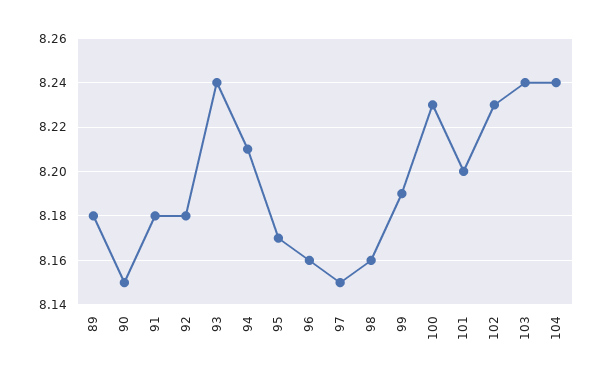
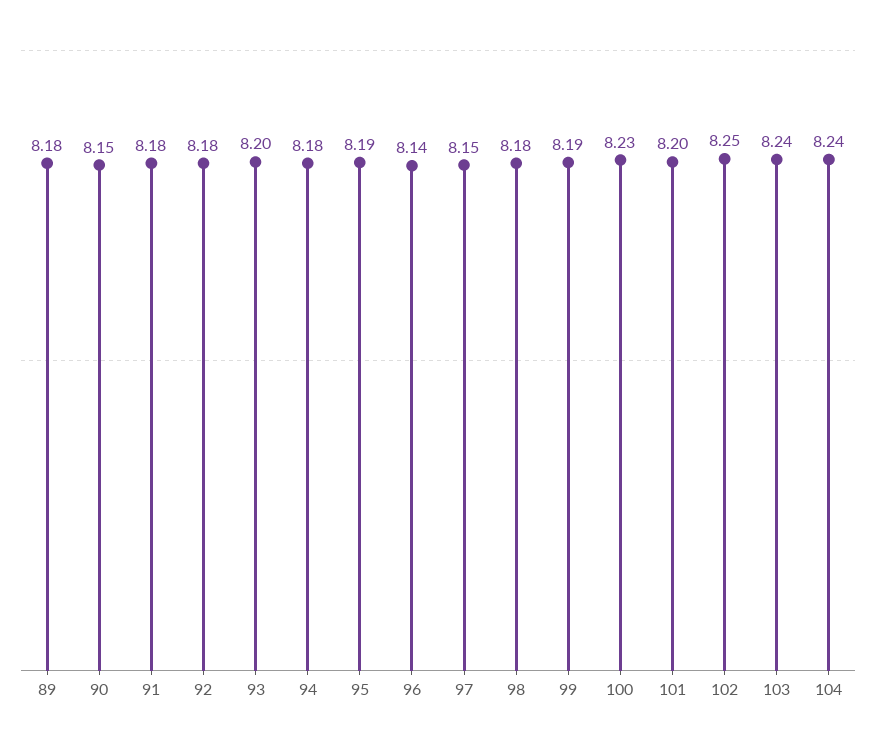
  {
    "89": 8.18,
    "90": 8.15,
    "91": 8.18,
    "92": 8.18,
-   "93": 8.24,
+   "93": 8.2,
-   "94": 8.21,
+   "94": 8.18,
-   "95": 8.17,
+   "95": 8.19,
-   "96": 8.16,
+   "96": 8.14,
    "97": 8.15,
-   "98": 8.16,
+   "98": 8.18,
    "99": 8.19,
    "100": 8.23,
    "101": 8.2,
-   "102": 8.23,
+   "102": 8.25,
    "103": 8.24,
    "104": 8.24
  }

